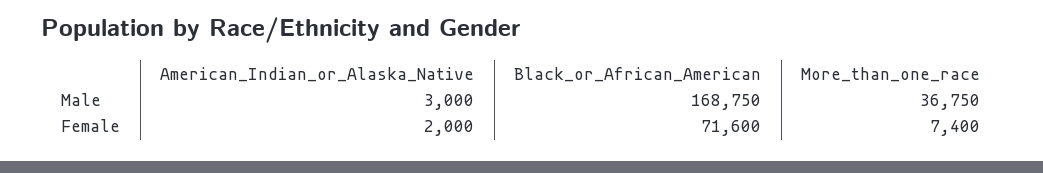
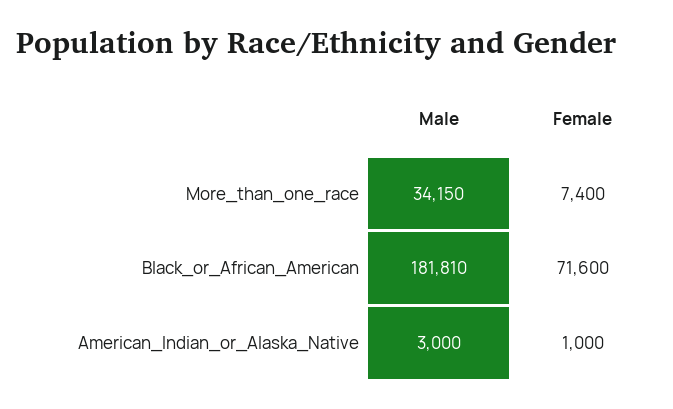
  {
    "American_Indian_or_Alaska_Native": {
      "Male": 3000,
-     "Female": 2000
+     "Female": 1000
    },
    "Black_or_African_American": {
-     "Male": 168750,
+     "Male": 181810,
      "Female": 71600
    },
    "More_than_one_race": {
-     "Male": 36750,
+     "Male": 34150,
      "Female": 7400
    }
  }

